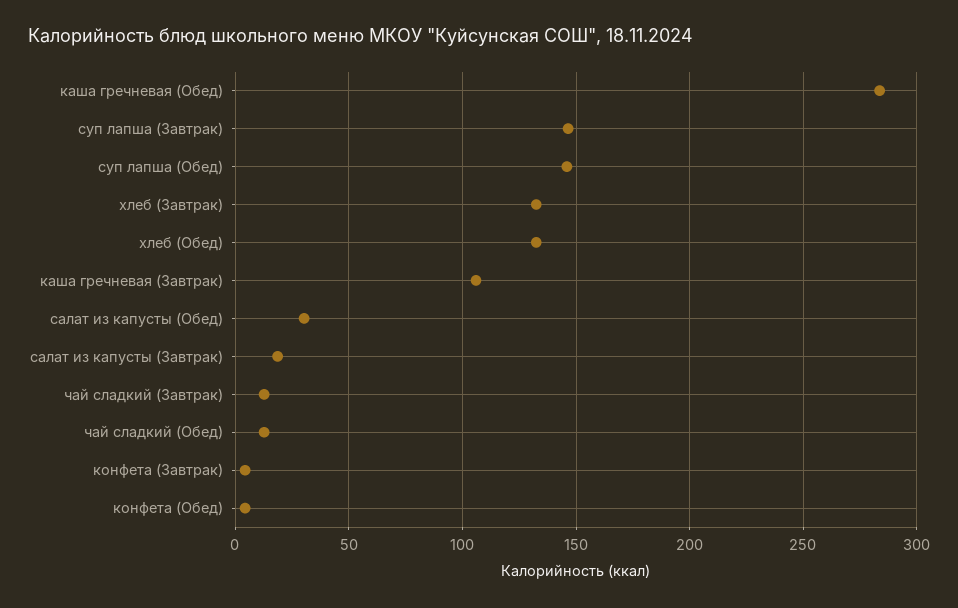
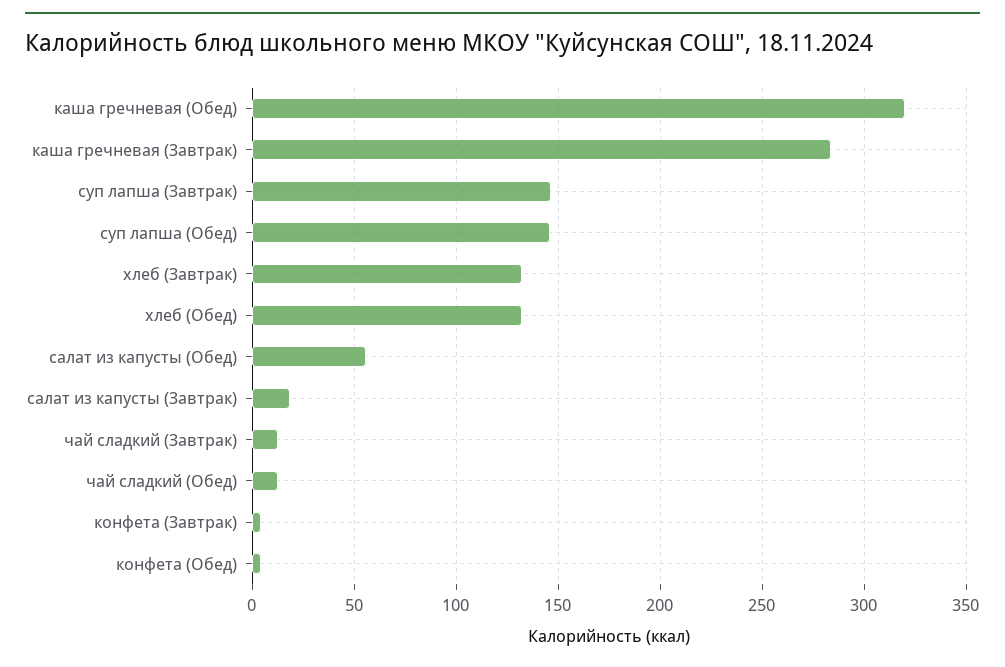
  {
-   "каша гречневая (Обед)": 285,
+   "каша гречневая (Обед)": 320,
    "суп лапша (Завтрак)": 145,
    "суп лапша (Обед)": 145,
    "хлеб (Завтрак)": 135,
    "хлеб (Обед)": 135,
-   "каша гречневая (Завтрак)": 105,
+   "каша гречневая (Завтрак)": 285,
-   "салат из капусты (Обед)": 30,
+   "салат из капусты (Обед)": 55,
    "салат из капусты (Завтрак)": 20,
    "чай сладкий (Завтрак)": 15,
    "чай сладкий (Обед)": 15,
    "конфета (Завтрак)": 5,
    "конфета (Обед)": 5
  }

